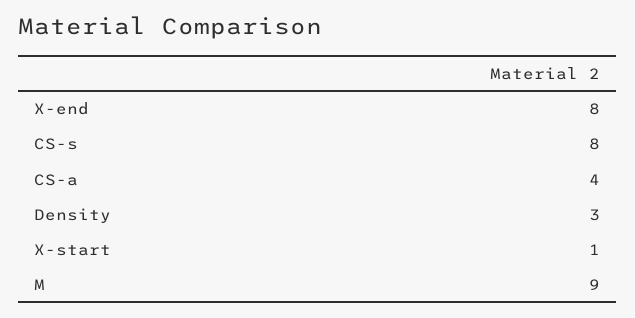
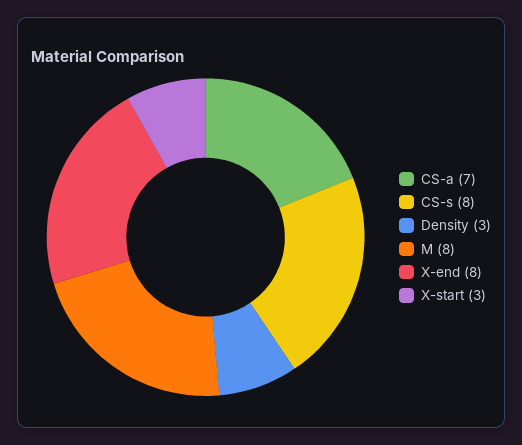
  {
    "X-end": 8,
    "CS-s": 8,
-   "CS-a": 4,
+   "CS-a": 7,
    "Density": 3,
-   "X-start": 1,
+   "X-start": 3,
-   "M": 9
+   "M": 8
  }

